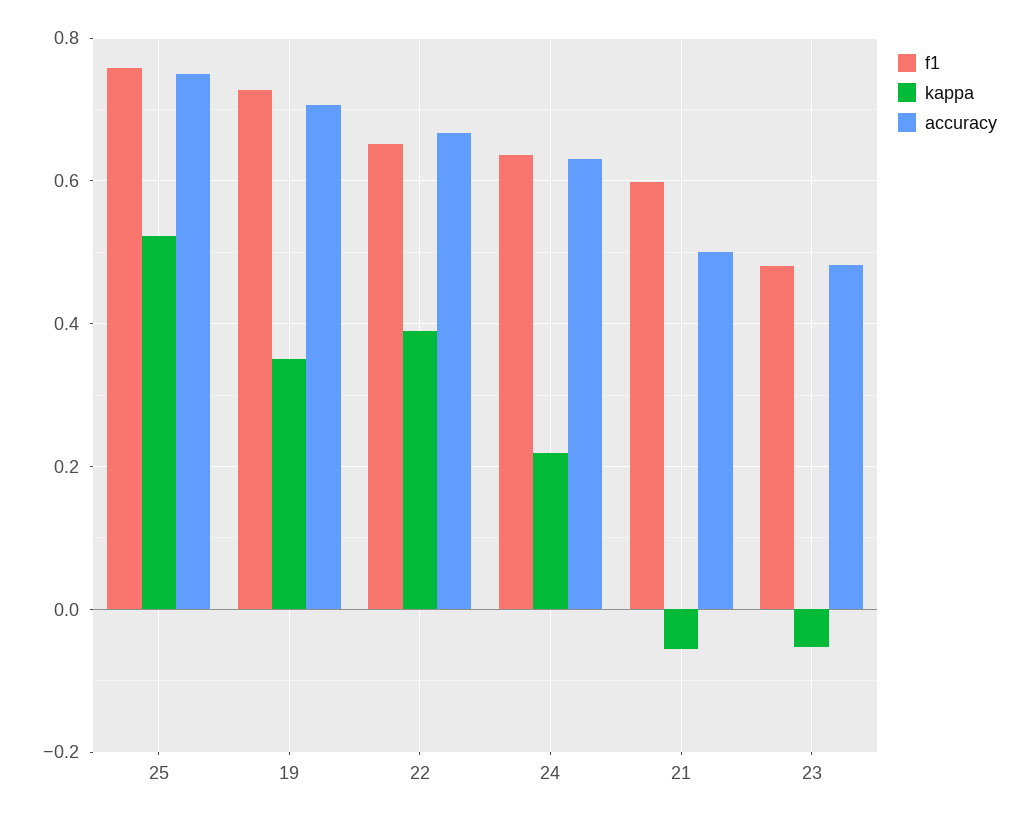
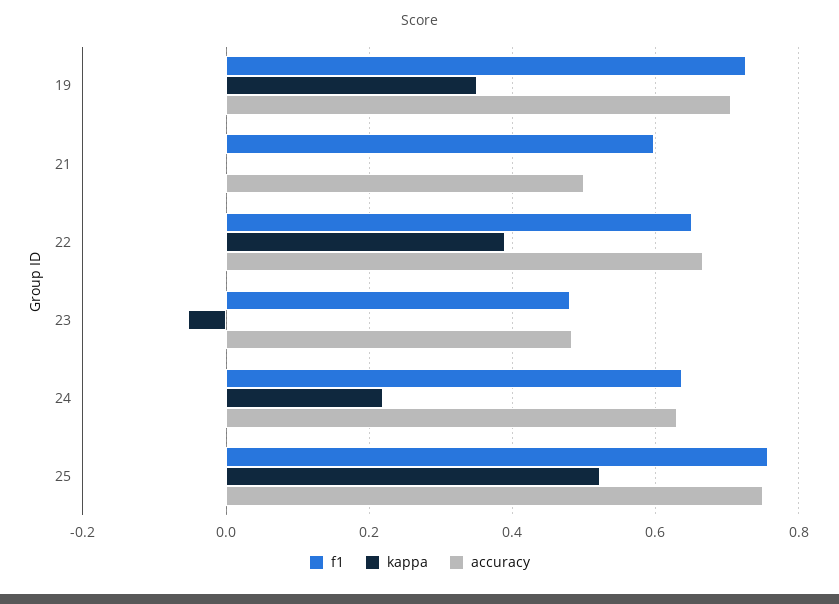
  {
    "f1": {
      "25": 0.76,
      "19": 0.72,
      "22": 0.66,
      "24": 0.64,
      "21": 0.6,
      "23": 0.48
    },
    "kappa": {
      "25": 0.52,
      "19": 0.36,
      "22": 0.4,
      "24": 0.22,
-     "21": -0.06,
+     "21": 0,
      "23": -0.06
    },
    "accuracy": {
      "25": 0.76,
      "19": 0.7,
      "22": 0.66,
      "24": 0.64,
      "21": 0.5,
      "23": 0.48
    }
  }

